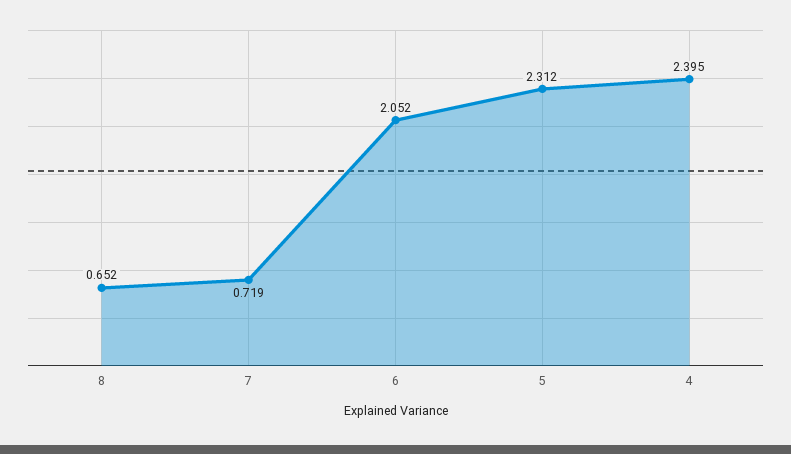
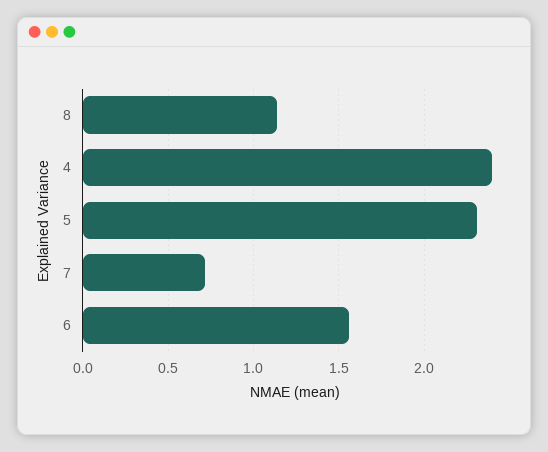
  {
-   "8": 0.652,
+   "8": 1.15,
    "7": 0.719,
-   "6": 2.052,
+   "6": 1.55,
    "5": 2.312,
    "4": 2.395
  }

